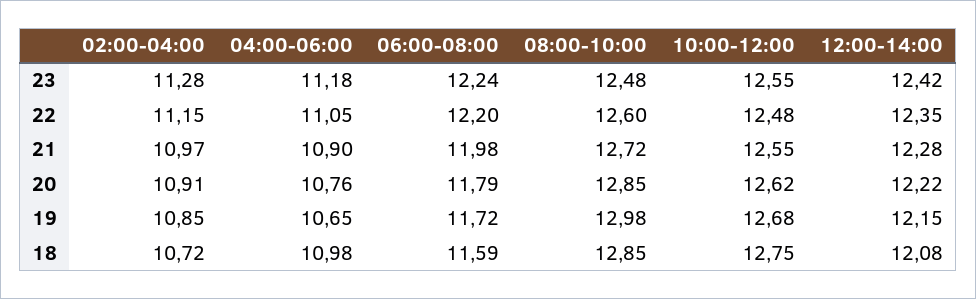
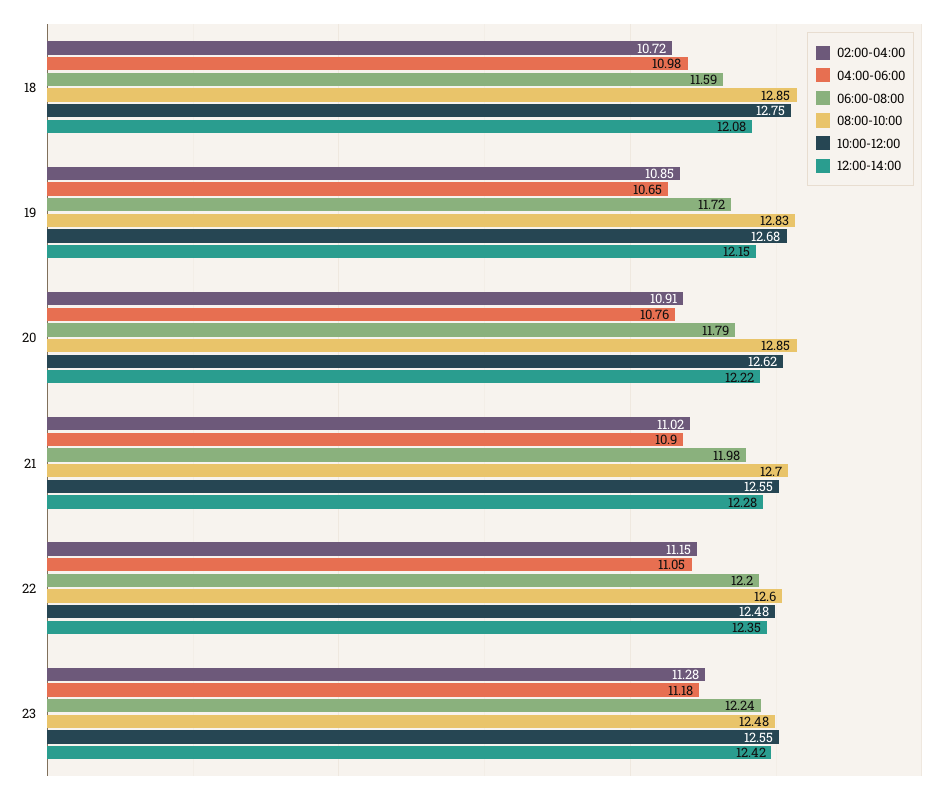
  {
    "02:00-04:00": {
      "23": 11.28,
      "22": 11.15,
-     "21": 10.97,
+     "21": 11.02,
      "20": 10.91,
      "19": 10.85,
      "18": 10.72
    },
    "04:00-06:00": {
      "23": 11.18,
      "22": 11.05,
      "21": 10.9,
      "20": 10.76,
      "19": 10.65,
      "18": 10.98
    },
    "06:00-08:00": {
      "23": 12.24,
      "22": 12.2,
      "21": 11.98,
      "20": 11.79,
      "19": 11.72,
      "18": 11.59
    },
    "08:00-10:00": {
      "23": 12.48,
      "22": 12.6,
-     "21": 12.72,
+     "21": 12.7,
      "20": 12.85,
-     "19": 12.98,
+     "19": 12.83,
      "18": 12.85
    },
    "10:00-12:00": {
      "23": 12.55,
      "22": 12.48,
      "21": 12.55,
      "20": 12.62,
      "19": 12.68,
      "18": 12.75
    },
    "12:00-14:00": {
      "23": 12.42,
      "22": 12.35,
      "21": 12.28,
      "20": 12.22,
      "19": 12.15,
      "18": 12.08
    }
  }

